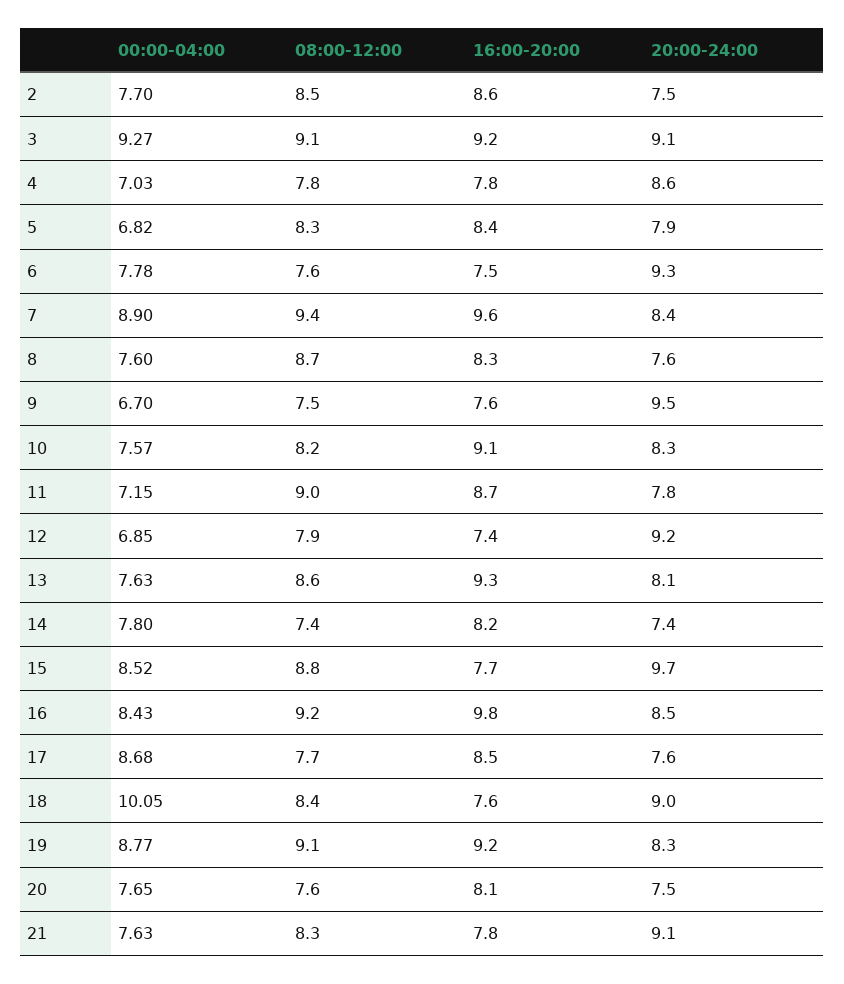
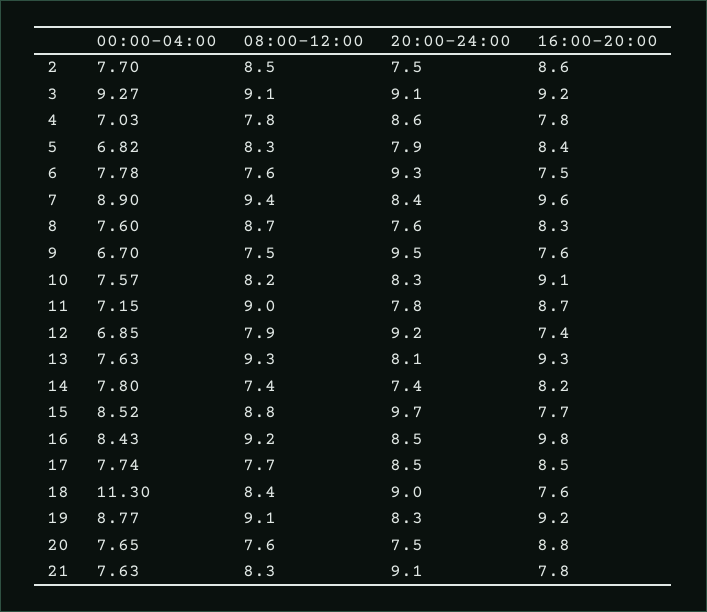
  {
    "00:00-04:00": {
      "2": 7.7,
      "3": 9.27,
      "4": 7.03,
      "5": 6.82,
      "6": 7.78,
      "7": 8.9,
      "8": 7.6,
      "9": 6.7,
      "10": 7.57,
      "11": 7.15,
      "12": 6.85,
      "13": 7.63,
      "14": 7.8,
      "15": 8.52,
      "16": 8.43,
-     "17": 8.68,
+     "17": 7.74,
-     "18": 10.05,
+     "18": 11.3,
      "19": 8.77,
      "20": 7.65,
      "21": 7.63
    },
    "08:00-12:00": {
      "2": 8.5,
      "3": 9.1,
      "4": 7.8,
      "5": 8.3,
      "6": 7.6,
      "7": 9.4,
      "8": 8.7,
      "9": 7.5,
      "10": 8.2,
      "11": 9,
      "12": 7.9,
-     "13": 8.6,
+     "13": 9.3,
      "14": 7.4,
      "15": 8.8,
      "16": 9.2,
      "17": 7.7,
      "18": 8.4,
      "19": 9.1,
      "20": 7.6,
      "21": 8.3
    },
    "16:00-20:00": {
      "2": 8.6,
      "3": 9.2,
      "4": 7.8,
      "5": 8.4,
      "6": 7.5,
      "7": 9.6,
      "8": 8.3,
      "9": 7.6,
      "10": 9.1,
      "11": 8.7,
      "12": 7.4,
      "13": 9.3,
      "14": 8.2,
      "15": 7.7,
      "16": 9.8,
      "17": 8.5,
      "18": 7.6,
      "19": 9.2,
-     "20": 8.1,
+     "20": 8.8,
      "21": 7.8
    },
    "20:00-24:00": {
      "2": 7.5,
      "3": 9.1,
      "4": 8.6,
      "5": 7.9,
      "6": 9.3,
      "7": 8.4,
      "8": 7.6,
      "9": 9.5,
      "10": 8.3,
      "11": 7.8,
      "12": 9.2,
      "13": 8.1,
      "14": 7.4,
      "15": 9.7,
      "16": 8.5,
-     "17": 7.6,
+     "17": 8.5,
      "18": 9,
      "19": 8.3,
      "20": 7.5,
      "21": 9.1
    }
  }

